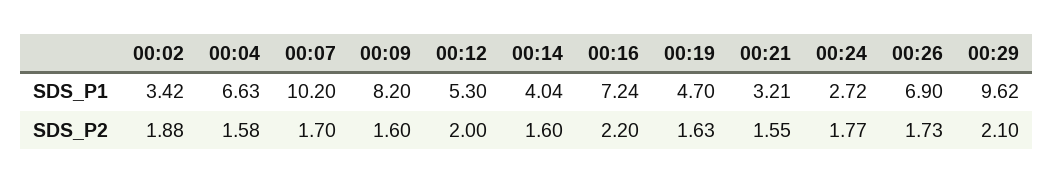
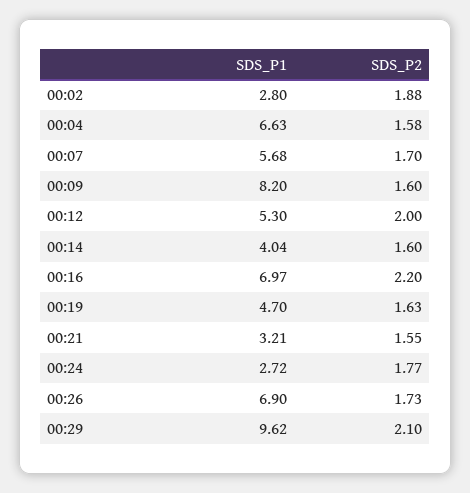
  {
    "00:02": {
-     "SDS_P1": 3.42,
+     "SDS_P1": 2.8,
      "SDS_P2": 1.88
    },
    "00:04": {
      "SDS_P1": 6.63,
      "SDS_P2": 1.58
    },
    "00:07": {
-     "SDS_P1": 10.2,
+     "SDS_P1": 5.68,
      "SDS_P2": 1.7
    },
    "00:09": {
      "SDS_P1": 8.2,
      "SDS_P2": 1.6
    },
    "00:12": {
      "SDS_P1": 5.3,
      "SDS_P2": 2
    },
    "00:14": {
      "SDS_P1": 4.04,
      "SDS_P2": 1.6
    },
    "00:16": {
-     "SDS_P1": 7.24,
+     "SDS_P1": 6.97,
      "SDS_P2": 2.2
    },
    "00:19": {
      "SDS_P1": 4.7,
      "SDS_P2": 1.63
    },
    "00:21": {
      "SDS_P1": 3.21,
      "SDS_P2": 1.55
    },
    "00:24": {
      "SDS_P1": 2.72,
      "SDS_P2": 1.77
    },
    "00:26": {
      "SDS_P1": 6.9,
      "SDS_P2": 1.73
    },
    "00:29": {
      "SDS_P1": 9.62,
      "SDS_P2": 2.1
    }
  }

